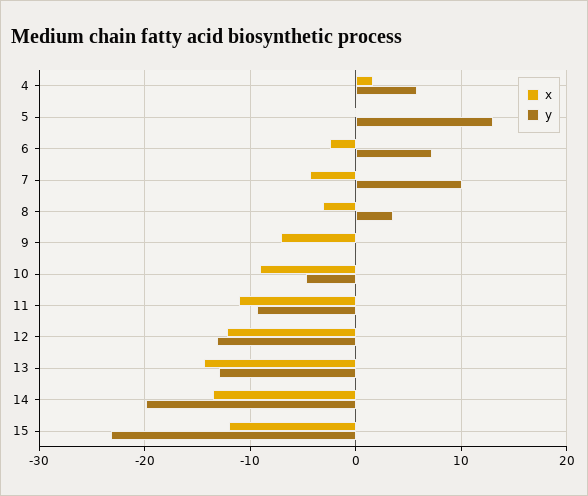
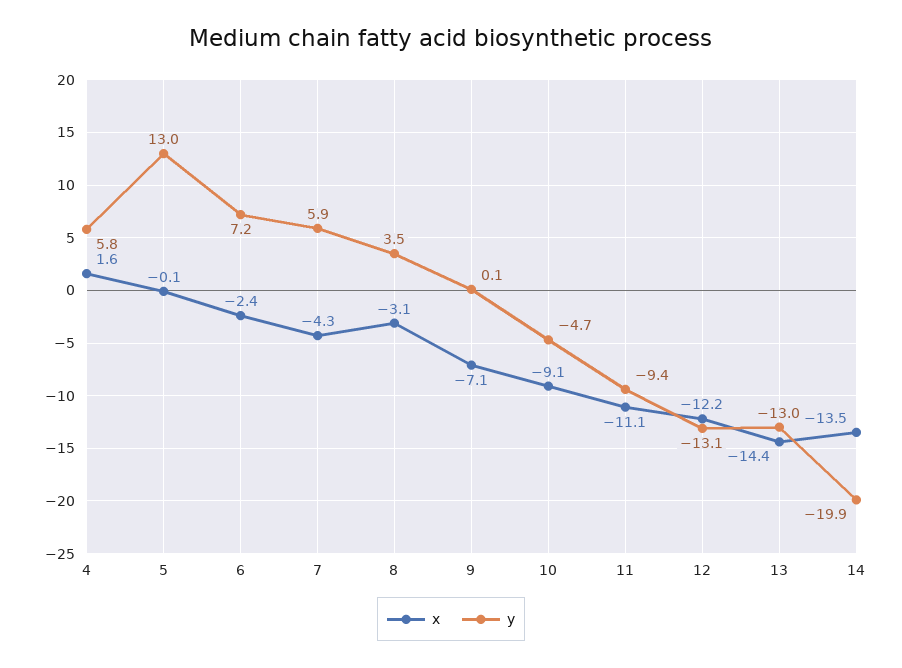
  {
    "x": {
      "4": 1.6,
      "5": -0.1,
      "6": -2.4,
      "7": -4.3,
      "8": -3.1,
      "9": -7.1,
      "10": -9.1,
      "11": -11.1,
      "12": -12.2,
      "13": -14.4,
-     "14": -13.5,
+     "14": -13.5
-     "15": -12
    },
    "y": {
      "4": 5.8,
      "5": 13,
      "6": 7.2,
-     "7": 10,
+     "7": 5.9,
      "8": 3.5,
      "9": 0.1,
      "10": -4.7,
      "11": -9.4,
      "12": -13.1,
      "13": -13,
-     "14": -19.9,
+     "14": -19.9
-     "15": -23
    }
  }

